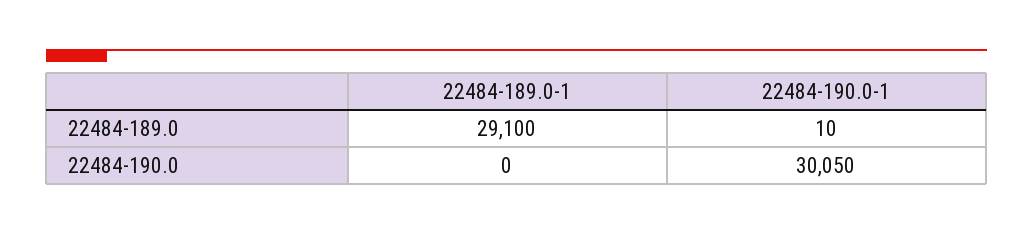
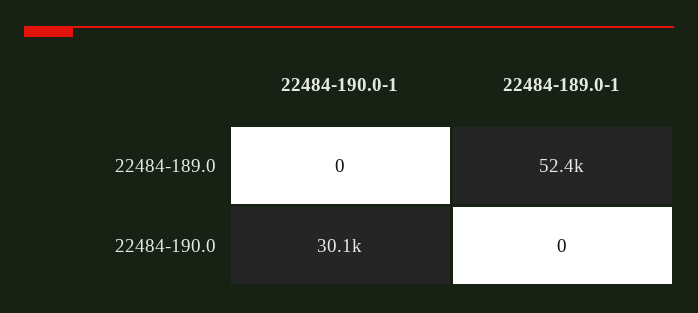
  {
    "22484-189.0-1": {
-     "22484-189.0": 29100,
+     "22484-189.0": 52400,
      "22484-190.0": 0
    },
    "22484-190.0-1": {
-     "22484-189.0": 10,
+     "22484-189.0": 0,
      "22484-190.0": 30050
    }
  }

